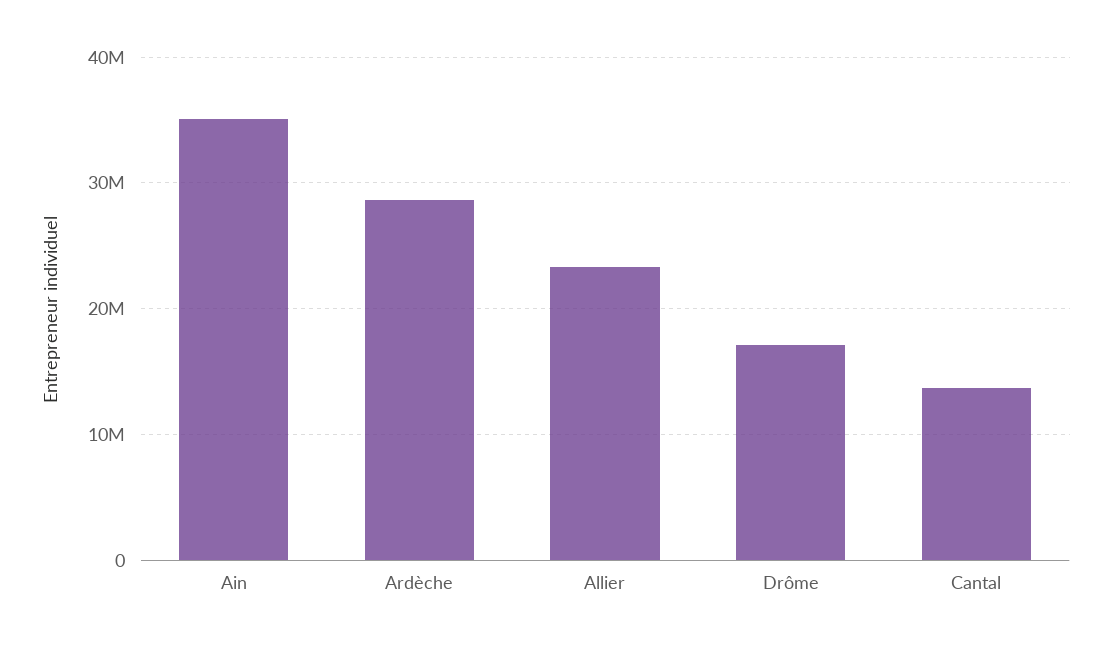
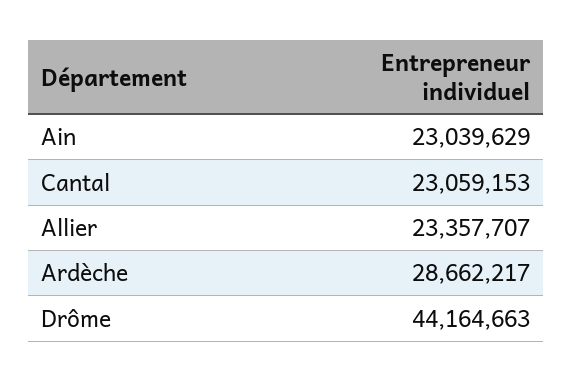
  {
-   "Ain": 35000000,
+   "Ain": 23039629,
    "Ardèche": 28662217,
    "Allier": 23357707,
-   "Drôme": 17000000,
+   "Drôme": 44164663,
-   "Cantal": 14000000
+   "Cantal": 23059153
  }

